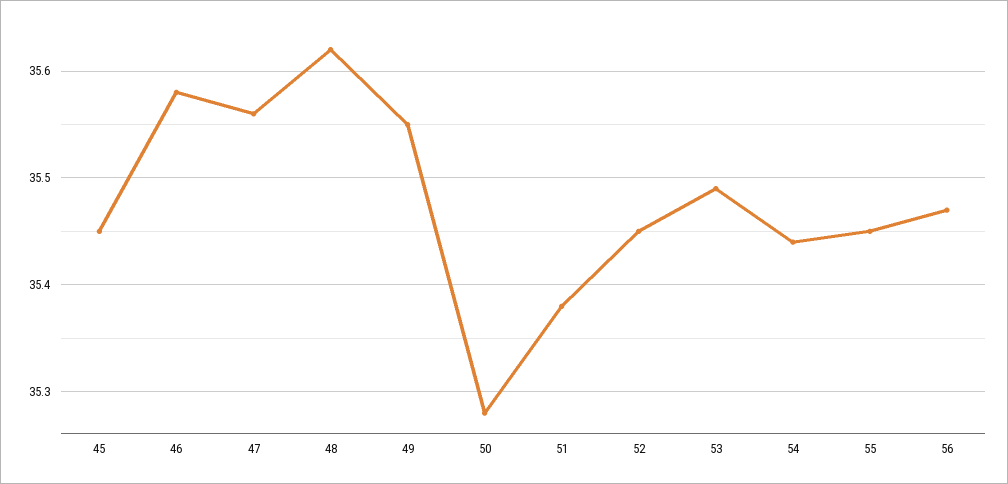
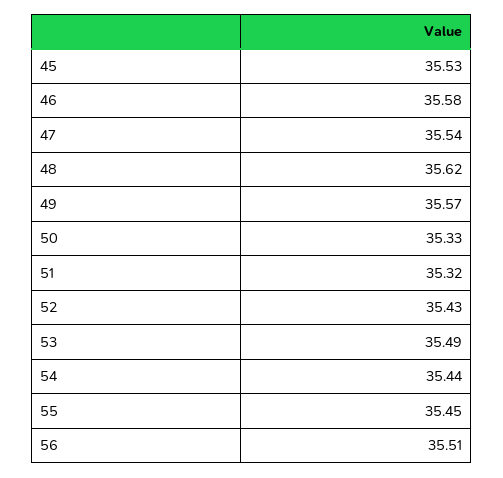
  {
-   "45": 35.45,
+   "45": 35.53,
    "46": 35.58,
-   "47": 35.56,
+   "47": 35.54,
    "48": 35.62,
-   "49": 35.55,
+   "49": 35.57,
-   "50": 35.28,
+   "50": 35.33,
-   "51": 35.38,
+   "51": 35.32,
-   "52": 35.45,
+   "52": 35.43,
    "53": 35.49,
    "54": 35.44,
    "55": 35.45,
-   "56": 35.47
+   "56": 35.51
  }

